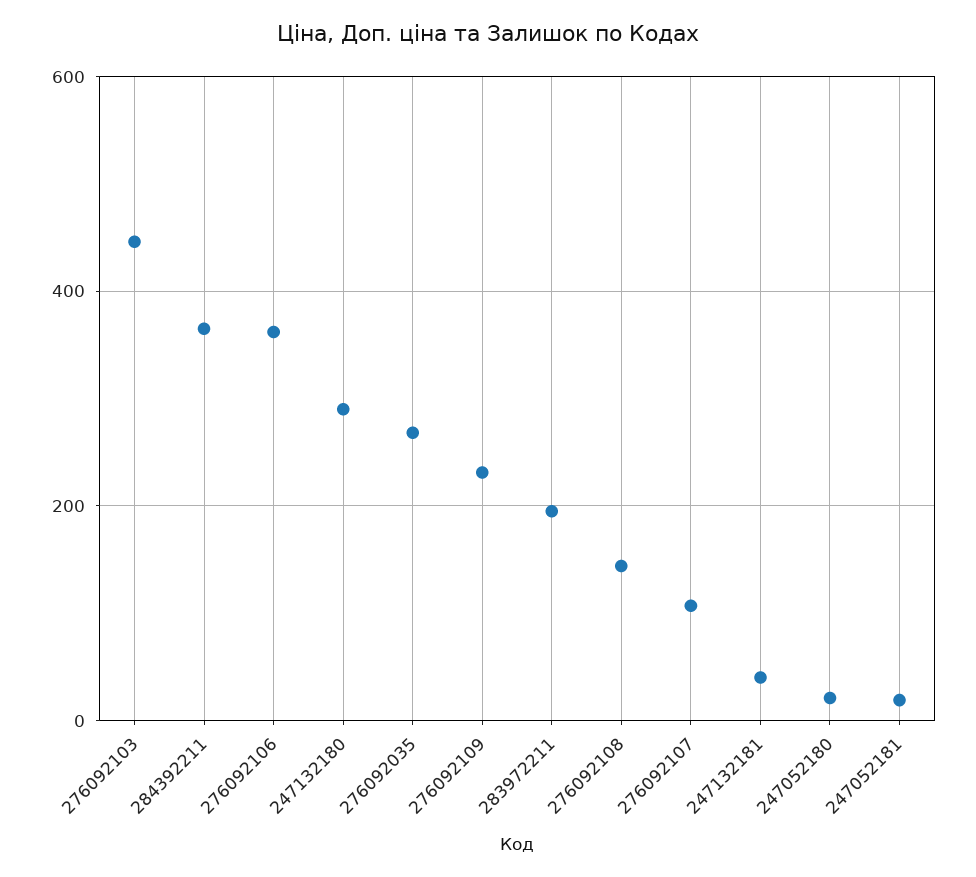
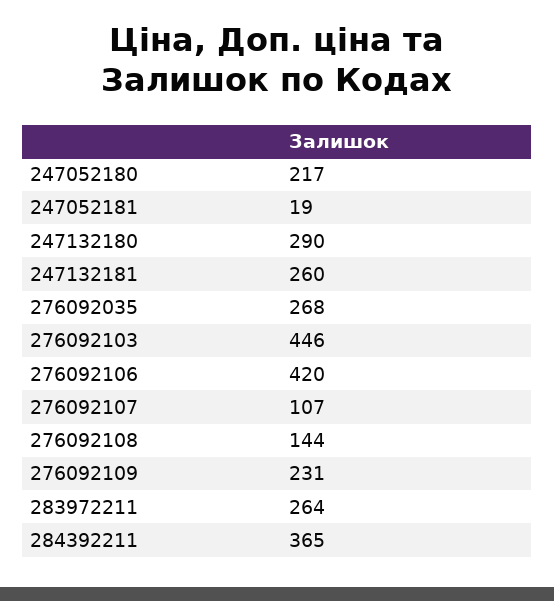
  {
    "276092103": 446,
    "284392211": 365,
-   "276092106": 360,
+   "276092106": 420,
    "247132180": 290,
    "276092035": 268,
    "276092109": 231,
-   "283972211": 200,
+   "283972211": 264,
    "276092108": 144,
    "276092107": 107,
-   "247132181": 40,
+   "247132181": 260,
-   "247052180": 20,
+   "247052180": 217,
    "247052181": 19
  }

